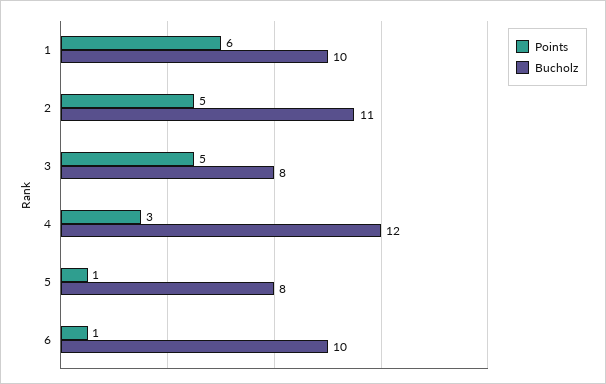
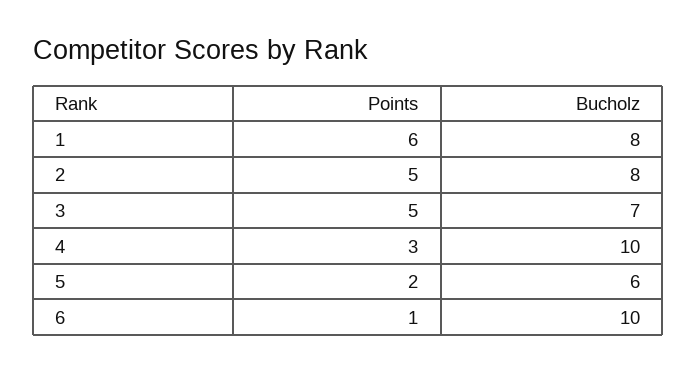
  {
    "Points": {
      "1": 6,
      "2": 5,
      "3": 5,
      "4": 3,
-     "5": 1,
+     "5": 2,
      "6": 1
    },
    "Bucholz": {
-     "1": 10,
+     "1": 8,
-     "2": 11,
+     "2": 8,
-     "3": 8,
+     "3": 7,
-     "4": 12,
+     "4": 10,
-     "5": 8,
+     "5": 6,
      "6": 10
    }
  }

